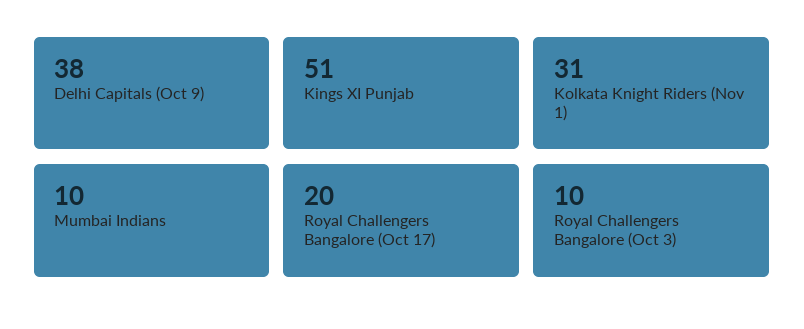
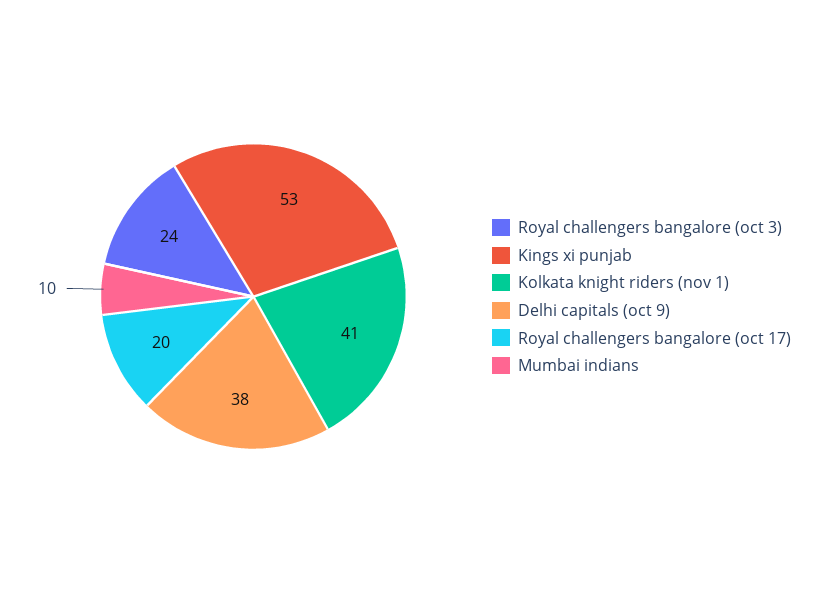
  {
    "Delhi Capitals (Oct 9)": 38,
-   "Kings XI Punjab": 51,
+   "Kings XI Punjab": 53,
-   "Kolkata Knight Riders (Nov 1)": 31,
+   "Kolkata Knight Riders (Nov 1)": 41,
    "Mumbai Indians": 10,
    "Royal Challengers Bangalore (Oct 17)": 20,
-   "Royal Challengers Bangalore (Oct 3)": 10
+   "Royal Challengers Bangalore (Oct 3)": 24
  }

